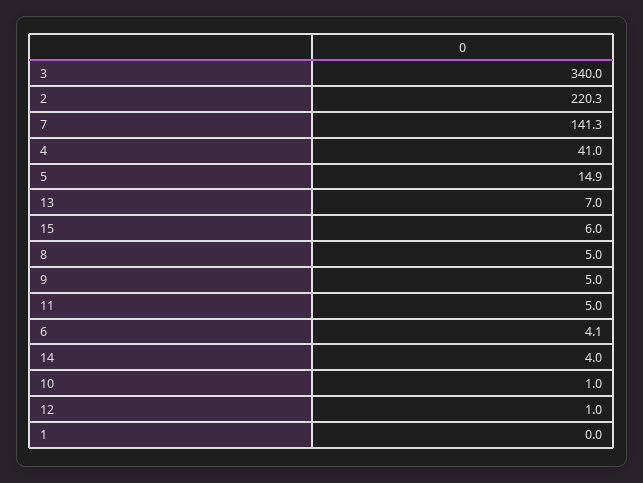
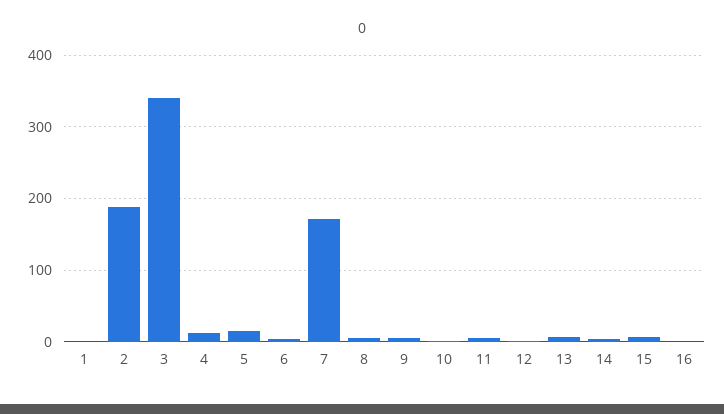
  {
    "3": 340,
-   "2": 220.3,
+   "2": 190,
-   "7": 141.3,
+   "7": 170,
-   "4": 41,
+   "4": 10,
    "5": 14.9,
    "13": 7,
    "15": 6,
    "8": 5,
    "9": 5,
    "11": 5,
    "6": 4.1,
    "14": 4,
    "10": 1,
    "12": 1,
-   "1": 0
+   "1": 0,
+   "16": 0
  }

